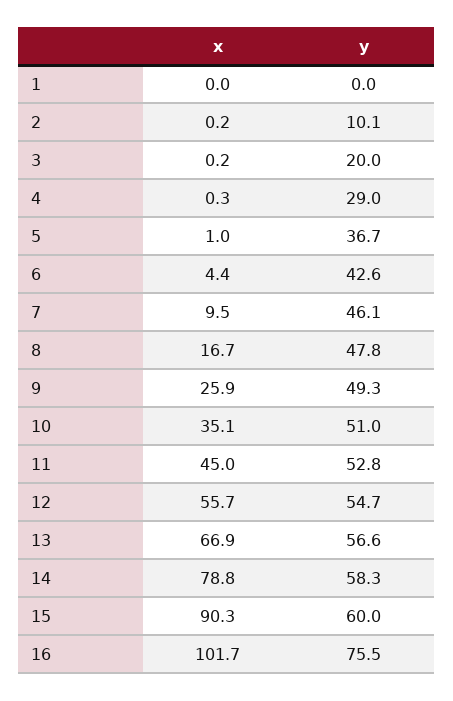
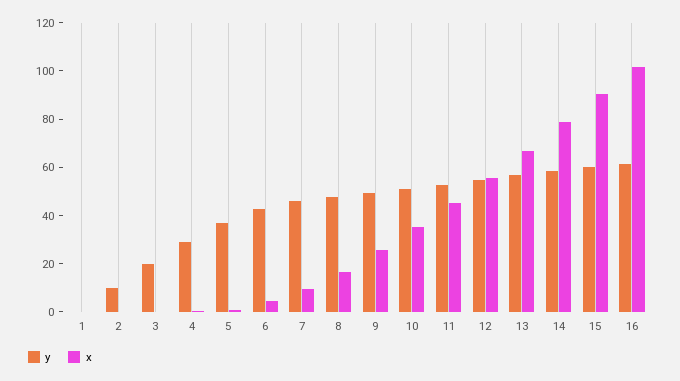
  {
    "x": {
      "1": 0,
      "2": 0.2,
      "3": 0.2,
      "4": 0.3,
      "5": 1,
      "6": 4.4,
      "7": 9.5,
      "8": 16.7,
      "9": 25.9,
      "10": 35.1,
      "11": 45,
      "12": 55.7,
      "13": 66.9,
      "14": 78.8,
      "15": 90.3,
      "16": 101.7
    },
    "y": {
      "1": 0,
      "2": 10.1,
      "3": 20,
      "4": 29,
      "5": 36.7,
      "6": 42.6,
      "7": 46.1,
      "8": 47.8,
      "9": 49.3,
      "10": 51,
      "11": 52.8,
      "12": 54.7,
      "13": 56.6,
      "14": 58.3,
      "15": 60,
-     "16": 75.5
+     "16": 60
    }
  }

